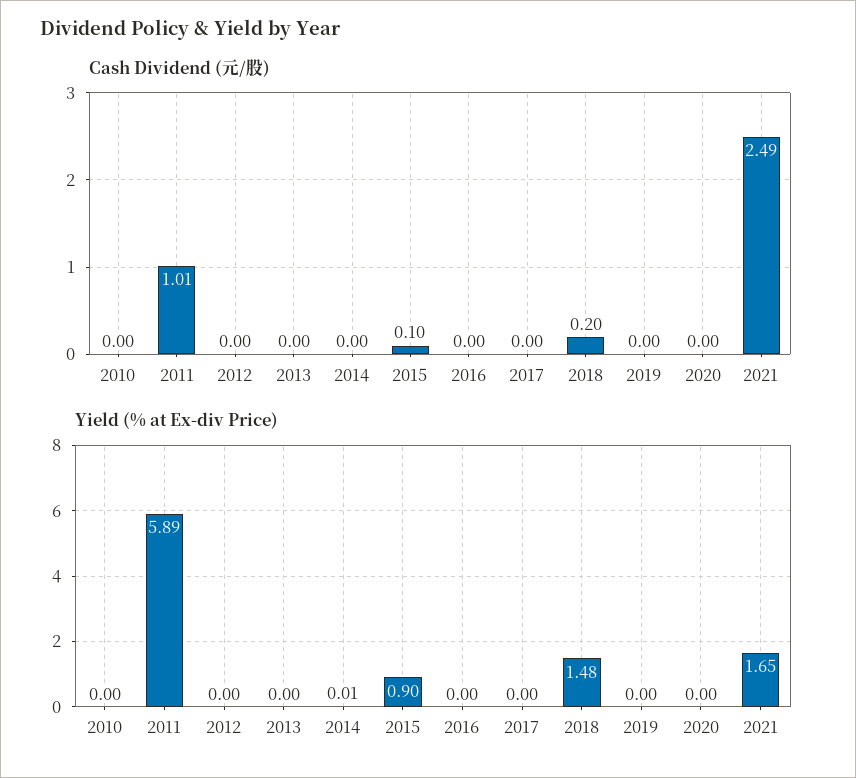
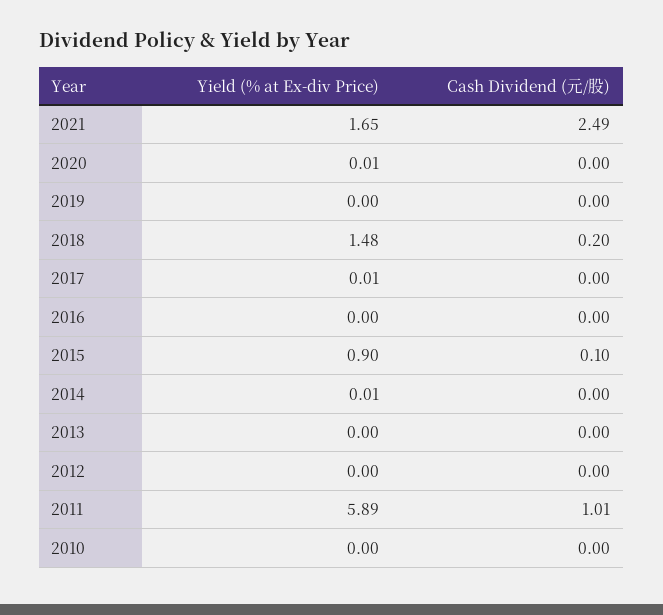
  {
    "Cash Dividend (元/股)": {
      "2010": 0,
      "2011": 1.01,
      "2012": 0,
      "2013": 0,
      "2014": 0,
      "2015": 0.1,
      "2016": 0,
      "2017": 0,
      "2018": 0.2,
      "2019": 0,
      "2020": 0,
      "2021": 2.49
    },
    "Yield (% at Ex-div Price)": {
      "2010": 0,
      "2011": 5.89,
      "2012": 0,
      "2013": 0,
      "2014": 0.01,
      "2015": 0.9,
      "2016": 0,
-     "2017": 0,
+     "2017": 0.01,
      "2018": 1.48,
      "2019": 0,
-     "2020": 0,
+     "2020": 0.01,
      "2021": 1.65
    }
  }

